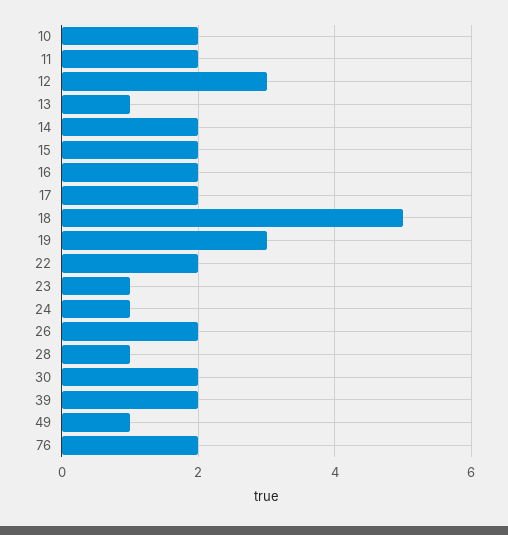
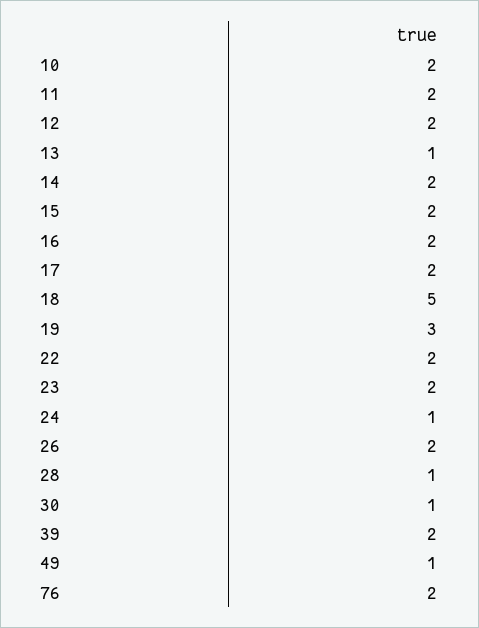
  {
    "10": 2,
    "11": 2,
-   "12": 3,
+   "12": 2,
    "13": 1,
    "14": 2,
    "15": 2,
    "16": 2,
    "17": 2,
    "18": 5,
    "19": 3,
    "22": 2,
-   "23": 1,
+   "23": 2,
    "24": 1,
    "26": 2,
    "28": 1,
-   "30": 2,
+   "30": 1,
    "39": 2,
    "49": 1,
    "76": 2
  }

